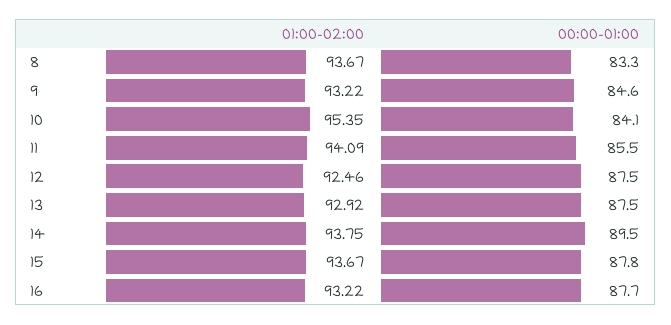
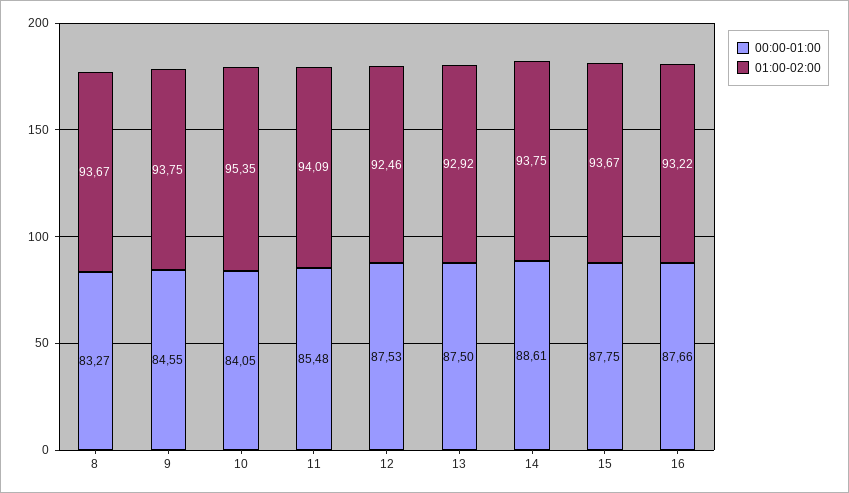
  {
    "01:00-02:00": {
      "8": 93.67,
-     "9": 93.22,
+     "9": 93.75,
      "10": 95.35,
      "11": 94.09,
      "12": 92.46,
      "13": 92.92,
      "14": 93.75,
      "15": 93.67,
      "16": 93.22
    },
    "00:00-01:00": {
      "8": 83.27,
      "9": 84.55,
      "10": 84.05,
      "11": 85.48,
      "12": 87.53,
      "13": 87.5,
-     "14": 89.5,
+     "14": 88.61,
      "15": 87.75,
      "16": 87.66
    }
  }

